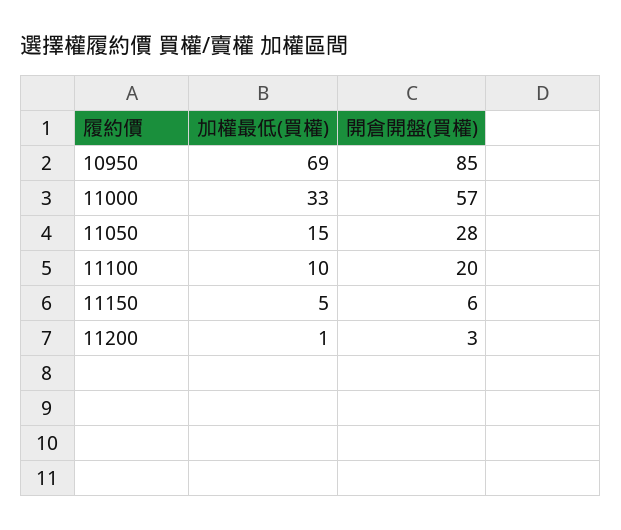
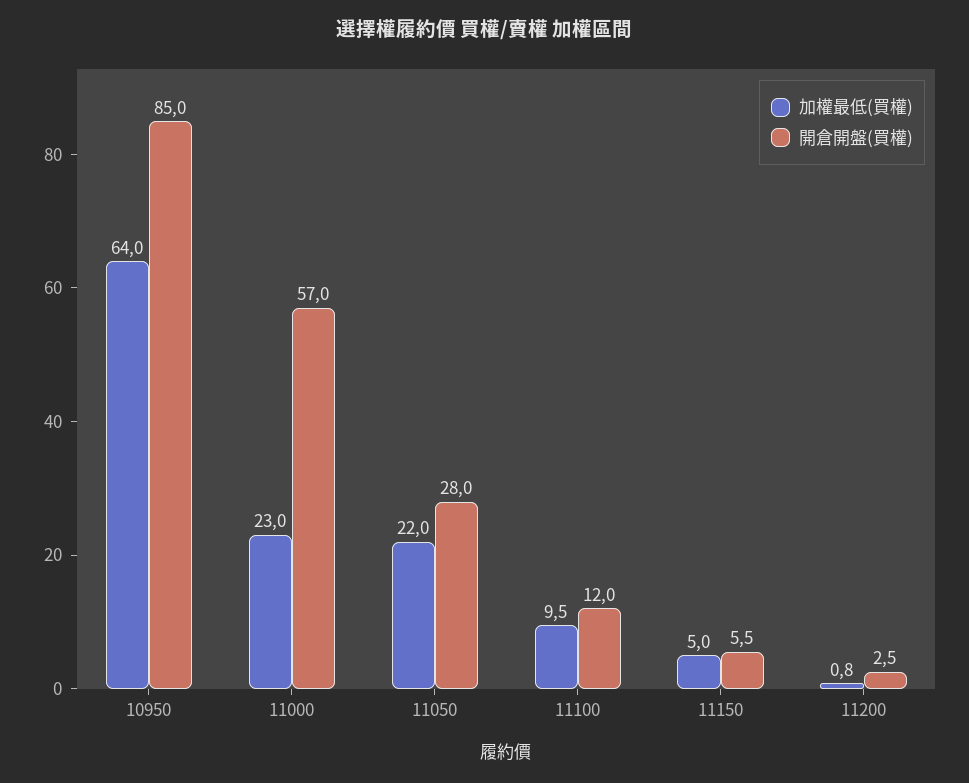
  {
    "加權最低(買權)": {
-     "10950": 69,
+     "10950": 64,
-     "11000": 33,
+     "11000": 23,
-     "11050": 15,
+     "11050": 22,
      "11100": 9.5,
      "11150": 5,
      "11200": 0.8
    },
    "開倉開盤(買權)": {
      "10950": 85,
      "11000": 57,
      "11050": 28,
-     "11100": 20,
+     "11100": 12,
      "11150": 5.5,
      "11200": 2.5
    }
  }

